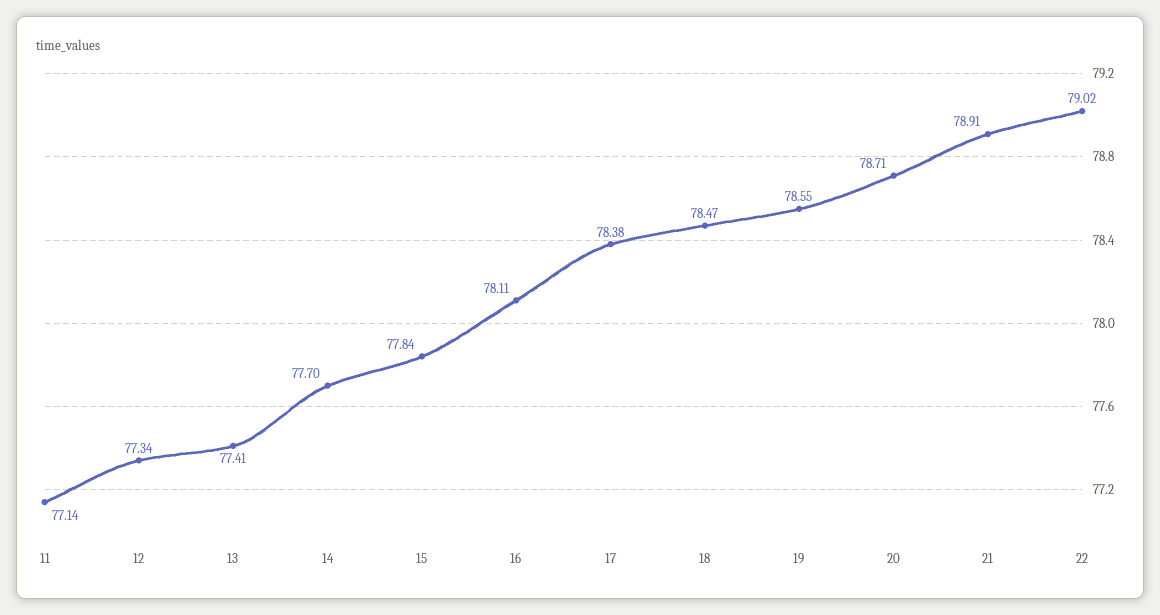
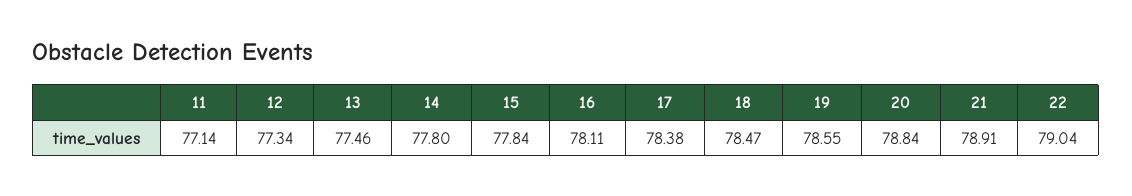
  {
    "11": 77.14,
    "12": 77.34,
-   "13": 77.41,
+   "13": 77.46,
-   "14": 77.7,
+   "14": 77.8,
    "15": 77.84,
    "16": 78.11,
    "17": 78.38,
    "18": 78.47,
    "19": 78.55,
-   "20": 78.71,
+   "20": 78.84,
    "21": 78.91,
-   "22": 79.02
+   "22": 79.04
  }

